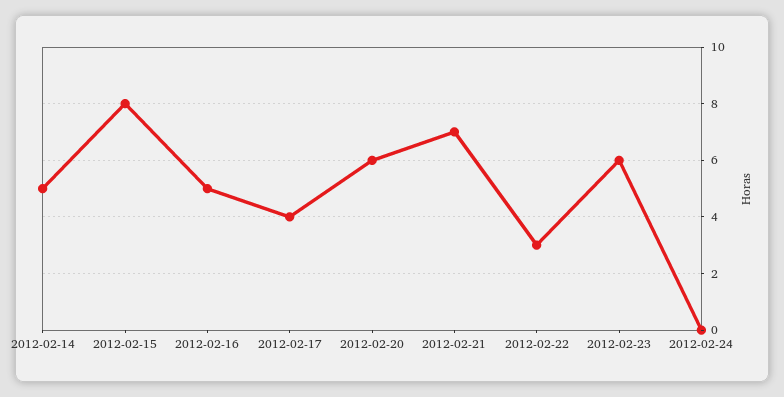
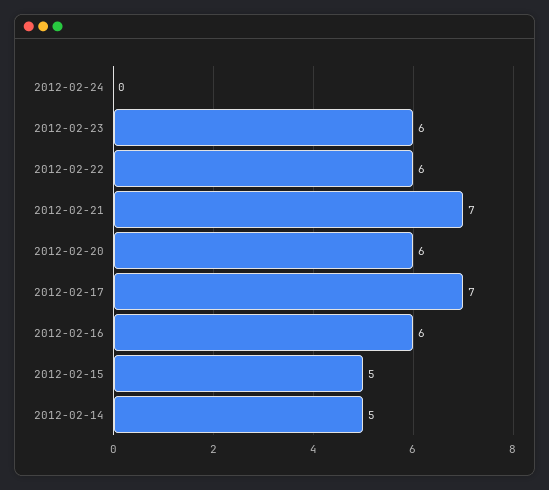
  {
    "2012-02-14": 5,
-   "2012-02-15": 8,
+   "2012-02-15": 5,
-   "2012-02-16": 5,
+   "2012-02-16": 6,
-   "2012-02-17": 4,
+   "2012-02-17": 7,
    "2012-02-20": 6,
    "2012-02-21": 7,
-   "2012-02-22": 3,
+   "2012-02-22": 6,
    "2012-02-23": 6,
    "2012-02-24": 0
  }

